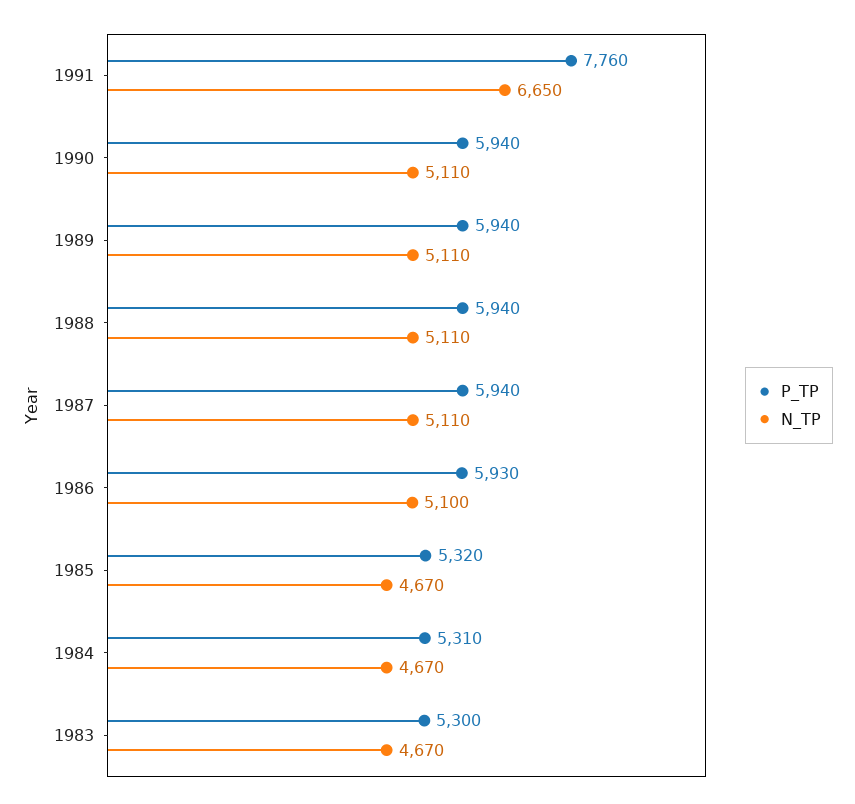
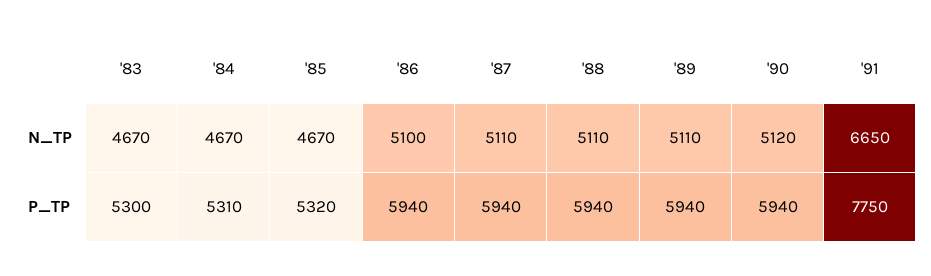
  {
    "P_TP": {
-     "1991": 7760,
+     "1991": 7750,
      "1990": 5940,
      "1989": 5940,
      "1988": 5940,
      "1987": 5940,
-     "1986": 5930,
+     "1986": 5940,
      "1985": 5320,
      "1984": 5310,
      "1983": 5300
    },
    "N_TP": {
      "1991": 6650,
-     "1990": 5110,
+     "1990": 5120,
      "1989": 5110,
      "1988": 5110,
      "1987": 5110,
      "1986": 5100,
      "1985": 4670,
      "1984": 4670,
      "1983": 4670
    }
  }

